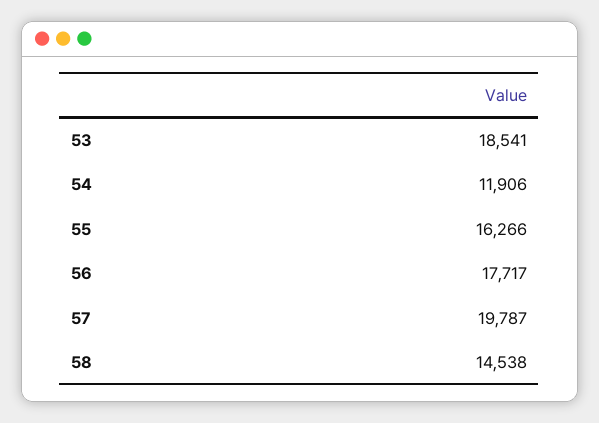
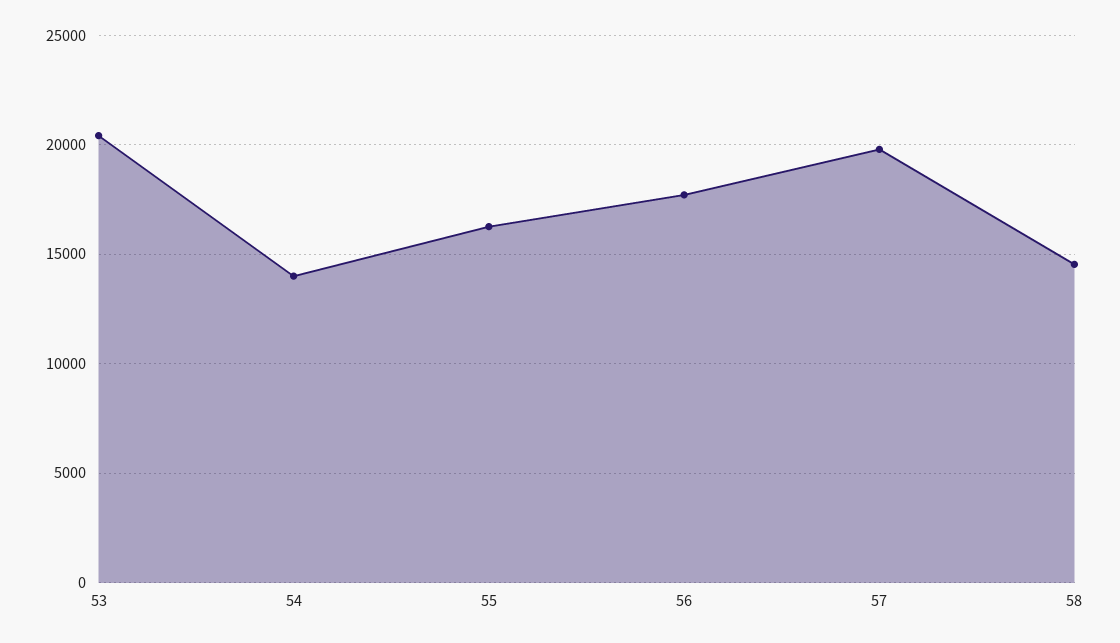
  {
-   "53": 18541,
+   "53": 20500,
-   "54": 11906,
+   "54": 14000,
    "55": 16266,
    "56": 17717,
    "57": 19787,
    "58": 14538
  }

